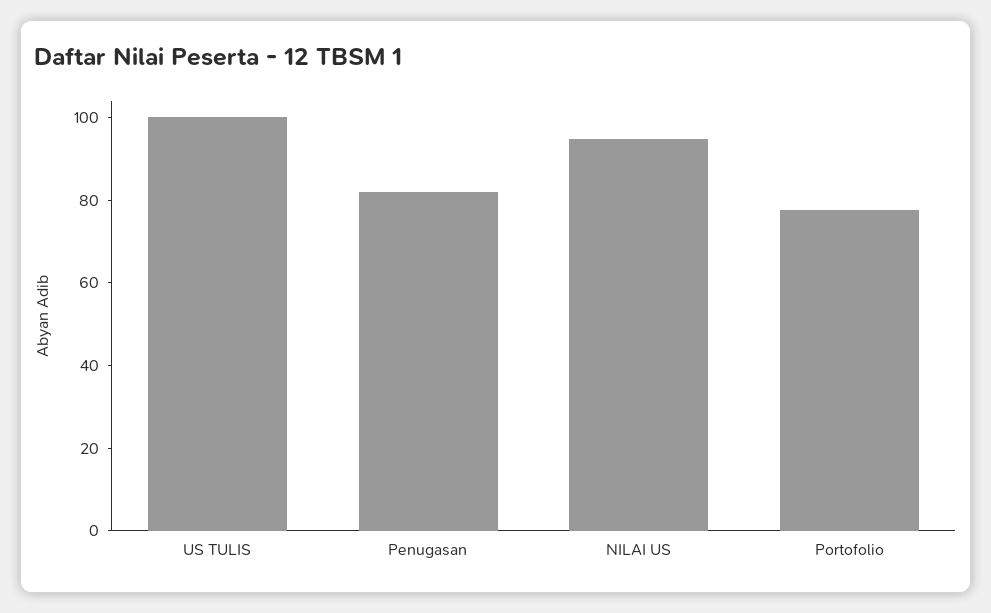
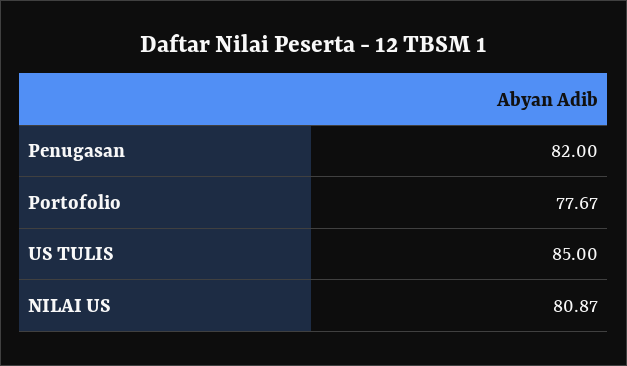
  {
-   "US TULIS": 100,
+   "US TULIS": 85,
    "Penugasan": 82,
-   "NILAI US": 95,
+   "NILAI US": 80.87,
    "Portofolio": 77.67
  }

